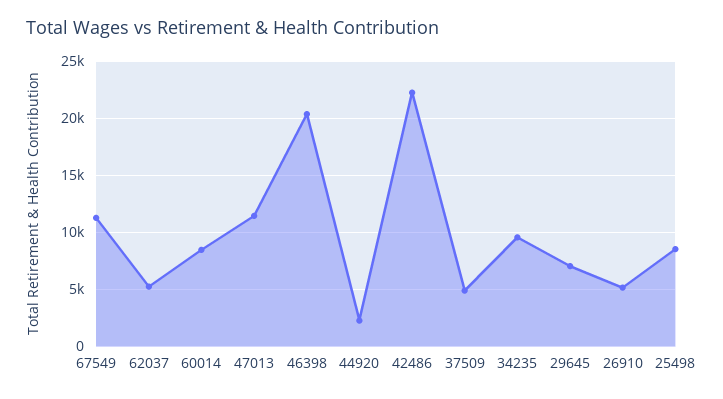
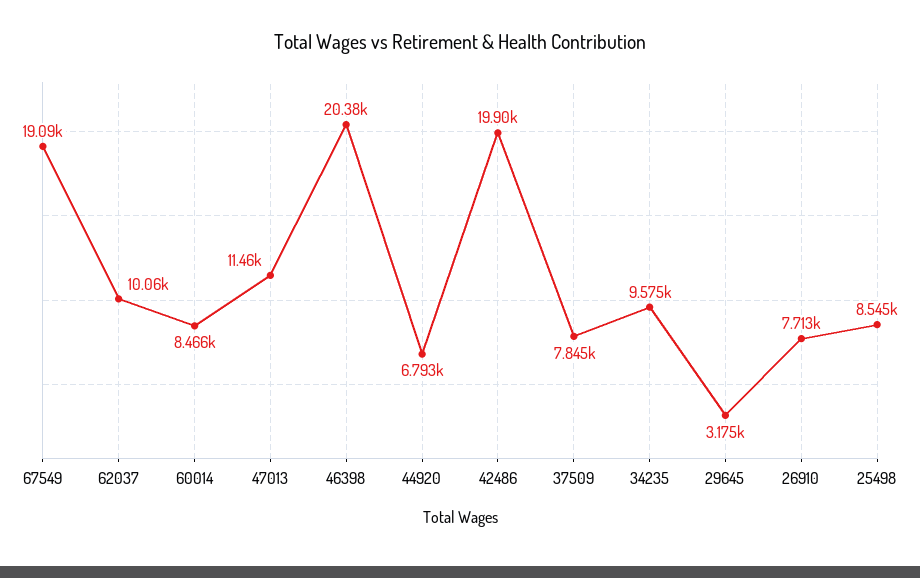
  {
-   "67549": 11000,
+   "67549": 19090,
-   "62037": 5000,
+   "62037": 10060,
    "60014": 8466,
    "47013": 11460,
    "46398": 20380,
-   "44920": 2000,
+   "44920": 6793,
-   "42486": 22000,
+   "42486": 19900,
-   "37509": 5000,
+   "37509": 7845,
    "34235": 9575,
-   "29645": 7000,
+   "29645": 3175,
-   "26910": 5000,
+   "26910": 7713,
    "25498": 8545
  }

